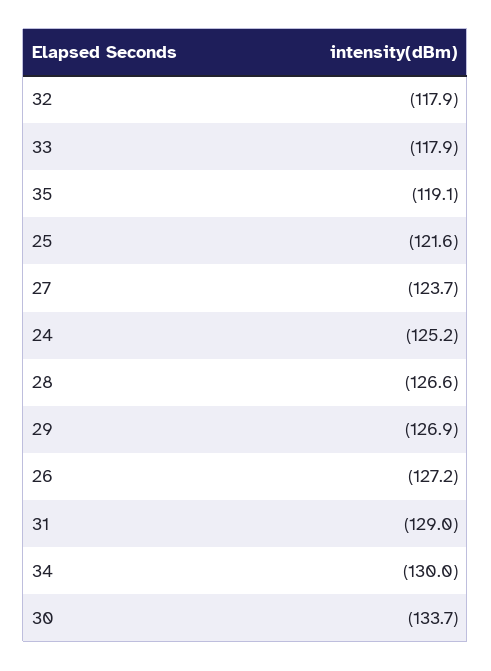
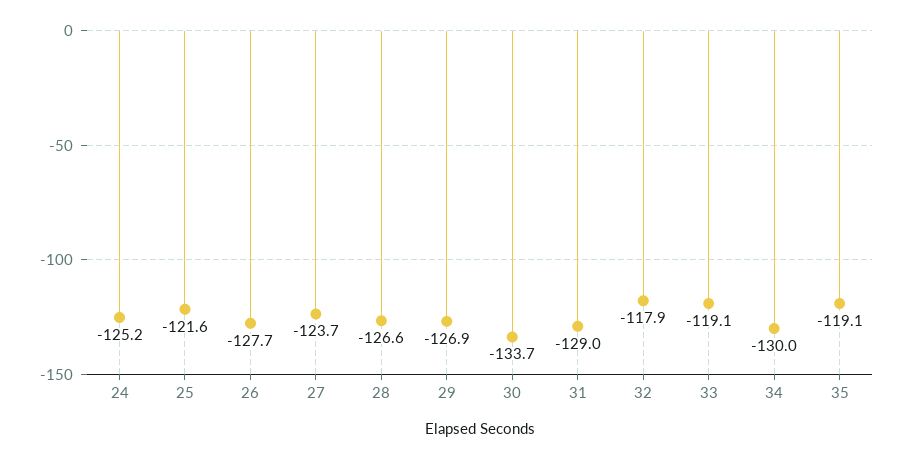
  {
    "32": -117.9,
-   "33": -117.9,
+   "33": -119.1,
    "35": -119.1,
    "25": -121.6,
    "27": -123.7,
    "24": -125.2,
    "28": -126.6,
    "29": -126.9,
-   "26": -127.2,
+   "26": -127.7,
    "31": -129,
    "34": -130,
    "30": -133.7
  }

